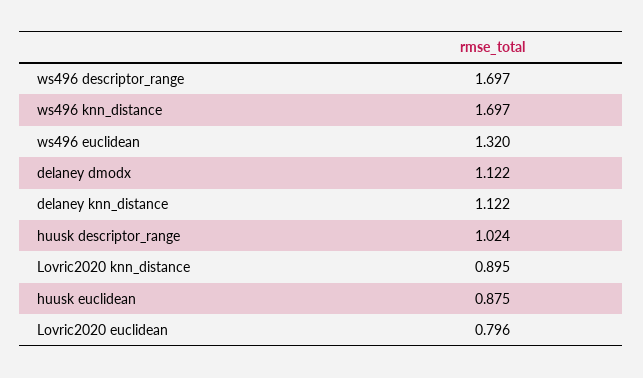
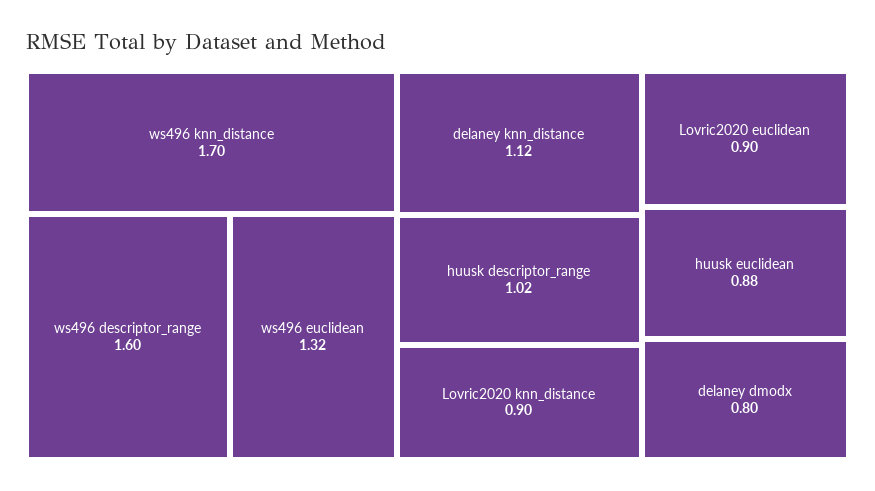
  {
-   "ws496 descriptor_range": 1.697,
+   "ws496 descriptor_range": 1.6,
    "ws496 knn_distance": 1.697,
    "ws496 euclidean": 1.32,
-   "delaney dmodx": 1.122,
+   "delaney dmodx": 0.8,
    "delaney knn_distance": 1.122,
    "huusk descriptor_range": 1.024,
    "Lovric2020 knn_distance": 0.895,
    "huusk euclidean": 0.875,
-   "Lovric2020 euclidean": 0.796
+   "Lovric2020 euclidean": 0.9
  }

